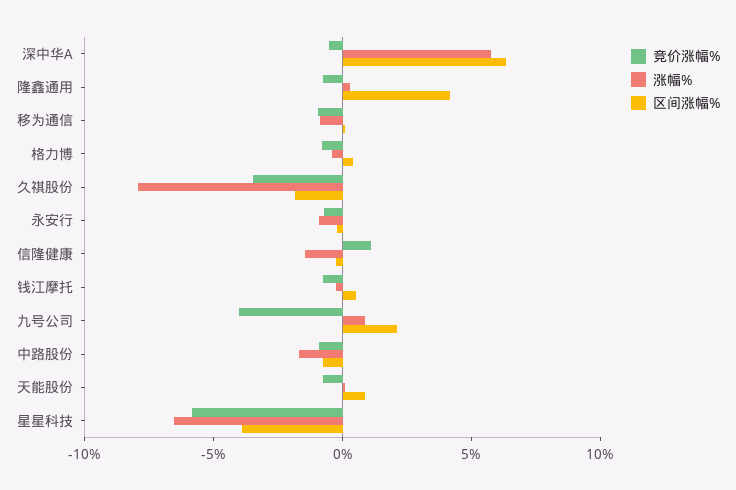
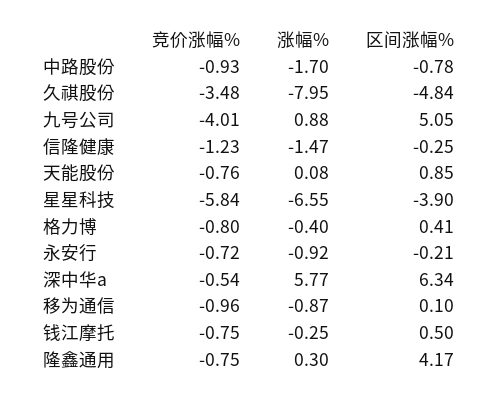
  {
    "竞价涨幅%": {
      "深中华A": -0.54,
      "隆鑫通用": -0.75,
      "移为通信": -0.96,
      "格力博": -0.8,
      "久祺股份": -3.48,
      "永安行": -0.72,
-     "信隆健康": 1,
+     "信隆健康": -1.23,
      "钱江摩托": -0.75,
      "九号公司": -4.01,
      "中路股份": -0.93,
      "天能股份": -0.76,
      "星星科技": -5.84
    },
    "涨幅%": {
      "深中华A": 5.77,
      "隆鑫通用": 0.3,
      "移为通信": -0.87,
      "格力博": -0.4,
      "久祺股份": -7.95,
      "永安行": -0.92,
      "信隆健康": -1.47,
      "钱江摩托": -0.25,
      "九号公司": 0.88,
      "中路股份": -1.7,
      "天能股份": 0.08,
      "星星科技": -6.55
    },
    "区间涨幅%": {
      "深中华A": 6.34,
      "隆鑫通用": 4.17,
      "移为通信": 0.1,
      "格力博": 0.41,
-     "久祺股份": -2,
+     "久祺股份": -4.84,
      "永安行": -0.21,
      "信隆健康": -0.25,
      "钱江摩托": 0.5,
-     "九号公司": 2,
+     "九号公司": 5.05,
      "中路股份": -0.78,
      "天能股份": 0.85,
      "星星科技": -3.9
    }
  }

